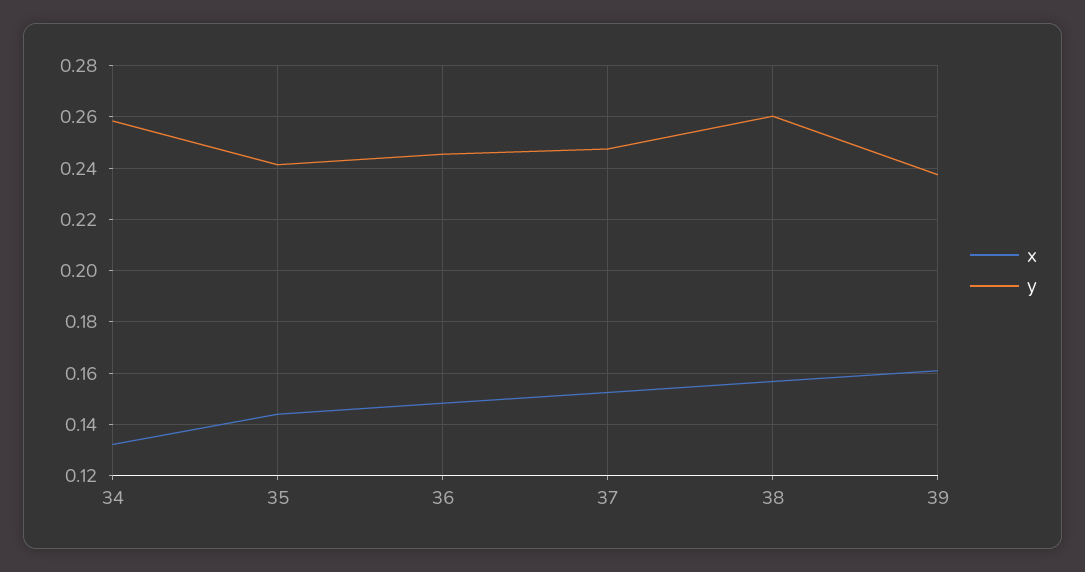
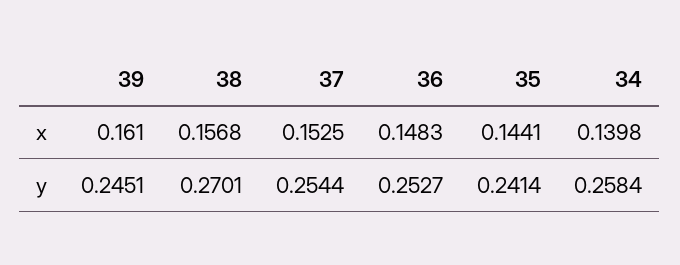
  {
    "x": {
-     "34": 0.1325,
+     "34": 0.1398,
      "35": 0.1441,
      "36": 0.1483,
      "37": 0.1525,
      "38": 0.1568,
      "39": 0.161
    },
    "y": {
      "34": 0.2584,
      "35": 0.2414,
-     "36": 0.245,
+     "36": 0.2527,
-     "37": 0.2475,
+     "37": 0.2544,
-     "38": 0.26,
+     "38": 0.2701,
-     "39": 0.2375
+     "39": 0.2451
    }
  }

